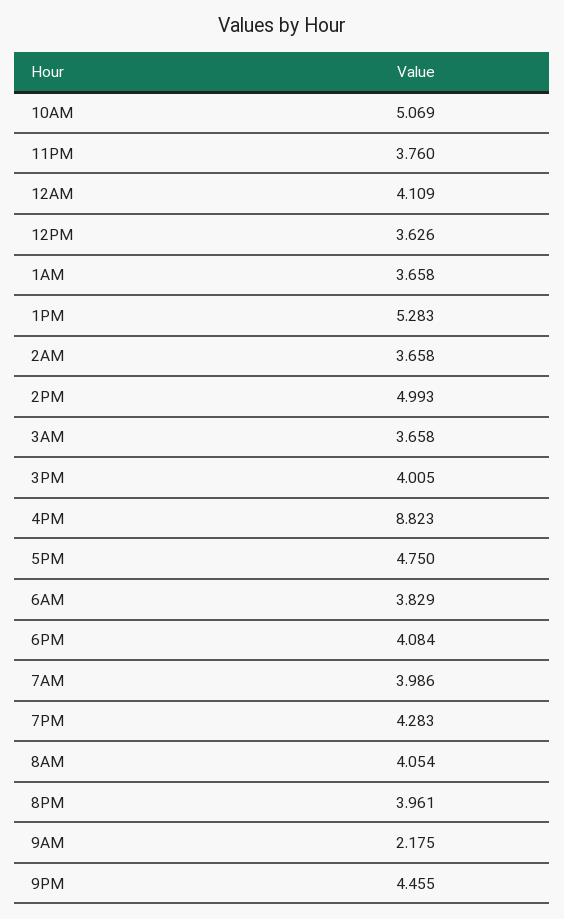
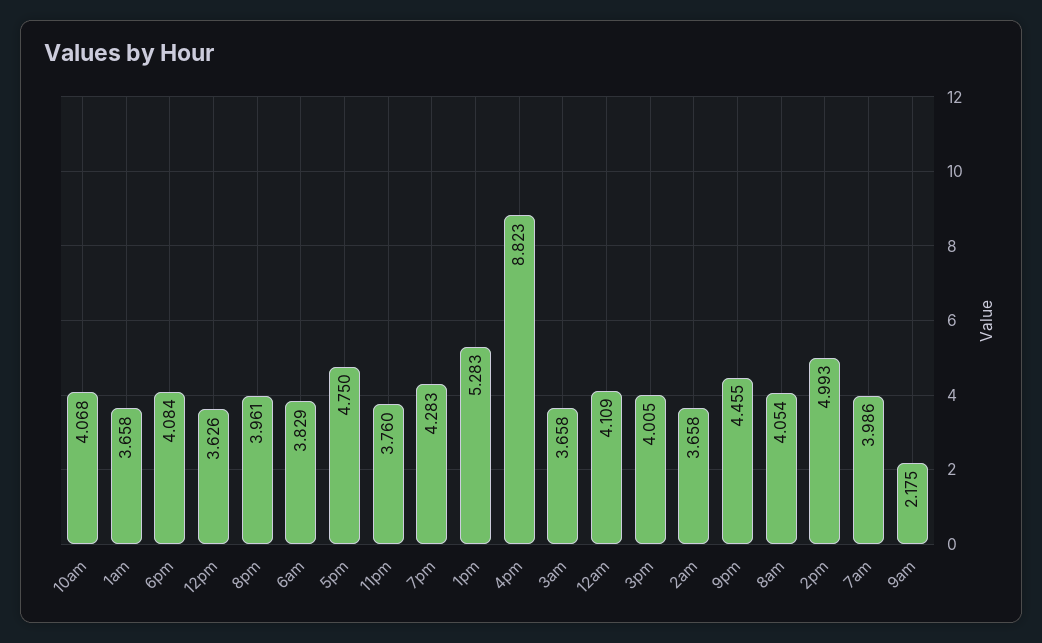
  {
-   "10AM": 5.069,
+   "10AM": 4.068,
    "11PM": 3.76,
    "12AM": 4.109,
    "12PM": 3.626,
    "1AM": 3.658,
    "1PM": 5.283,
    "2AM": 3.658,
    "2PM": 4.993,
    "3AM": 3.658,
    "3PM": 4.005,
    "4PM": 8.823,
    "5PM": 4.75,
    "6AM": 3.829,
    "6PM": 4.084,
    "7AM": 3.986,
    "7PM": 4.283,
    "8AM": 4.054,
    "8PM": 3.961,
    "9AM": 2.175,
    "9PM": 4.455
  }

